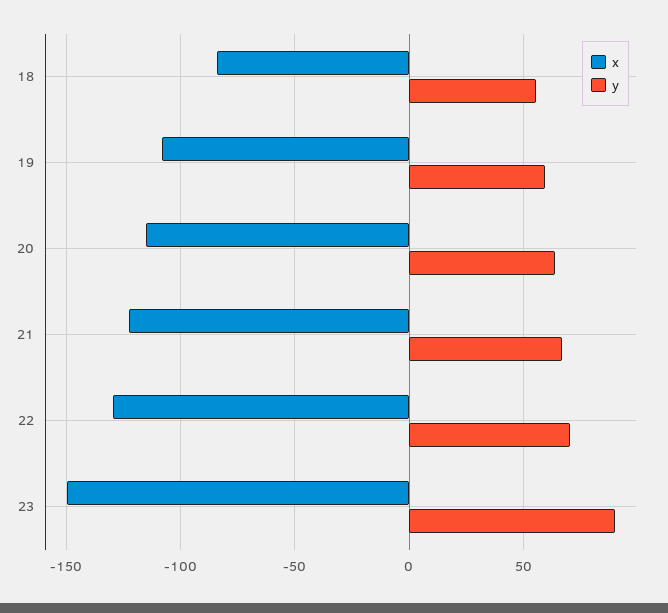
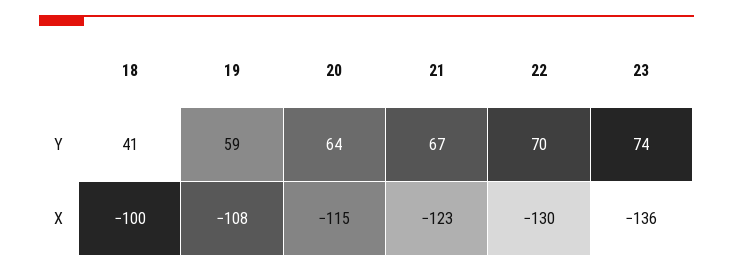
  {
    "x": {
-     "18": -85,
+     "18": -100,
      "19": -108,
      "20": -115,
      "21": -123,
      "22": -130,
-     "23": -150
+     "23": -136
    },
    "y": {
-     "18": 55,
+     "18": 41,
      "19": 59,
      "20": 64,
      "21": 67,
      "22": 70,
-     "23": 90
+     "23": 74
    }
  }

